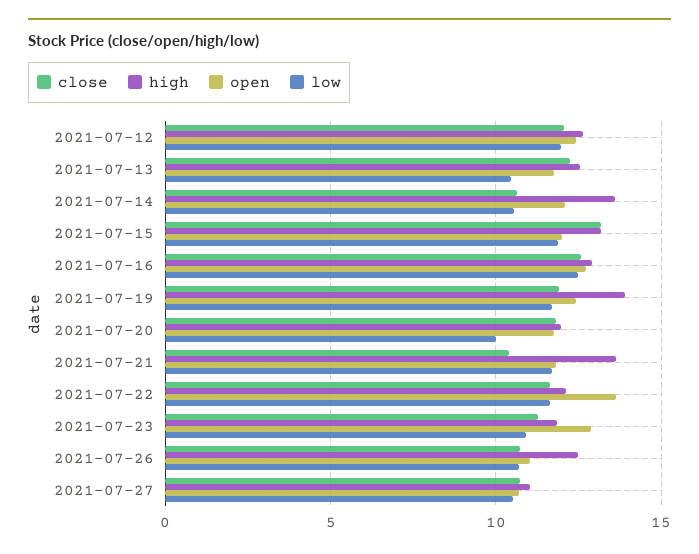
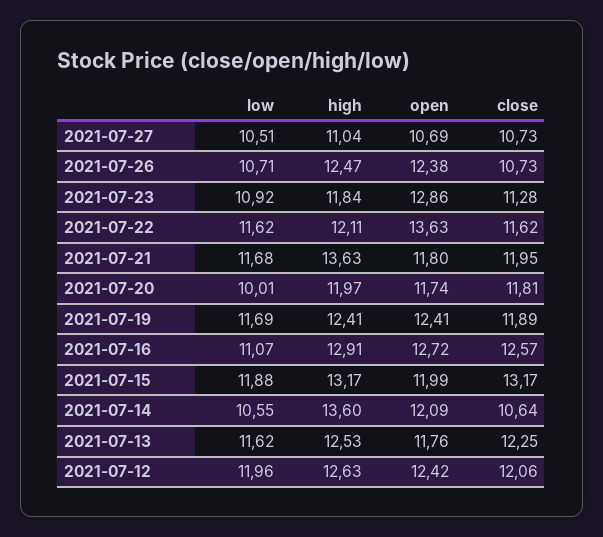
  {
    "close": {
      "2021-07-12": 12.06,
      "2021-07-13": 12.25,
      "2021-07-14": 10.64,
      "2021-07-15": 13.17,
      "2021-07-16": 12.57,
      "2021-07-19": 11.89,
      "2021-07-20": 11.81,
-     "2021-07-21": 10.5,
+     "2021-07-21": 11.95,
      "2021-07-22": 11.62,
      "2021-07-23": 11.28,
      "2021-07-26": 10.73,
      "2021-07-27": 10.73
    },
    "high": {
      "2021-07-12": 12.63,
      "2021-07-13": 12.53,
      "2021-07-14": 13.6,
      "2021-07-15": 13.17,
      "2021-07-16": 12.91,
-     "2021-07-19": 14,
+     "2021-07-19": 12.41,
      "2021-07-20": 11.97,
      "2021-07-21": 13.63,
      "2021-07-22": 12.11,
      "2021-07-23": 11.84,
      "2021-07-26": 12.47,
      "2021-07-27": 11.04
    },
    "open": {
      "2021-07-12": 12.42,
      "2021-07-13": 11.76,
      "2021-07-14": 12.09,
      "2021-07-15": 11.99,
      "2021-07-16": 12.72,
      "2021-07-19": 12.41,
      "2021-07-20": 11.74,
      "2021-07-21": 11.8,
      "2021-07-22": 13.63,
      "2021-07-23": 12.86,
-     "2021-07-26": 11,
+     "2021-07-26": 12.38,
      "2021-07-27": 10.69
    },
    "low": {
      "2021-07-12": 11.96,
-     "2021-07-13": 10.5,
+     "2021-07-13": 11.62,
      "2021-07-14": 10.55,
      "2021-07-15": 11.88,
-     "2021-07-16": 12.5,
+     "2021-07-16": 11.07,
      "2021-07-19": 11.69,
      "2021-07-20": 10.01,
      "2021-07-21": 11.68,
      "2021-07-22": 11.62,
      "2021-07-23": 10.92,
      "2021-07-26": 10.71,
      "2021-07-27": 10.51
    }
  }

